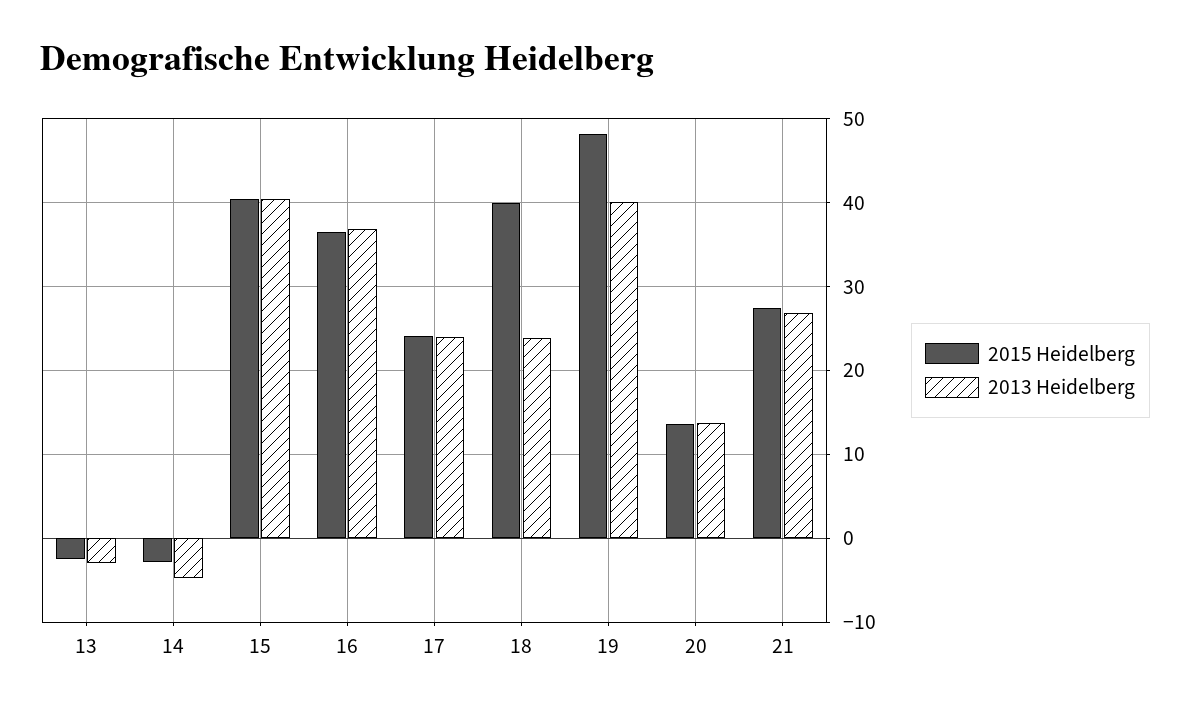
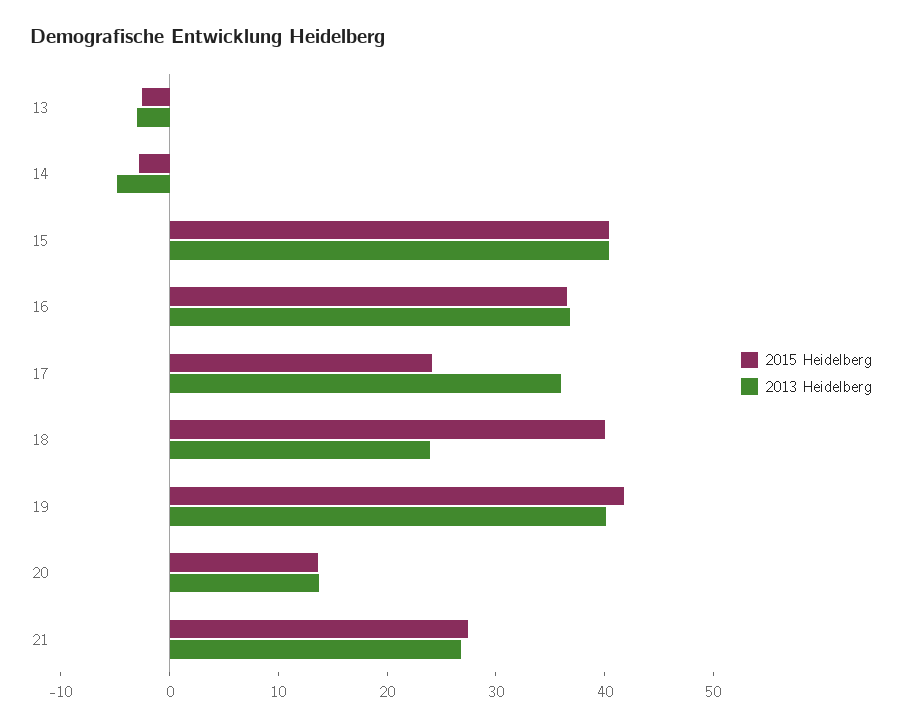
  {
    "2015 Heidelberg": {
      "13": -3,
      "14": -3,
      "15": 40,
      "16": 37,
      "17": 24,
      "18": 40,
-     "19": 48,
+     "19": 42,
      "20": 14,
      "21": 27
    },
    "2013 Heidelberg": {
      "13": -3,
      "14": -5,
      "15": 40,
      "16": 37,
-     "17": 24,
+     "17": 36,
      "18": 24,
      "19": 40,
      "20": 14,
      "21": 27
    }
  }

